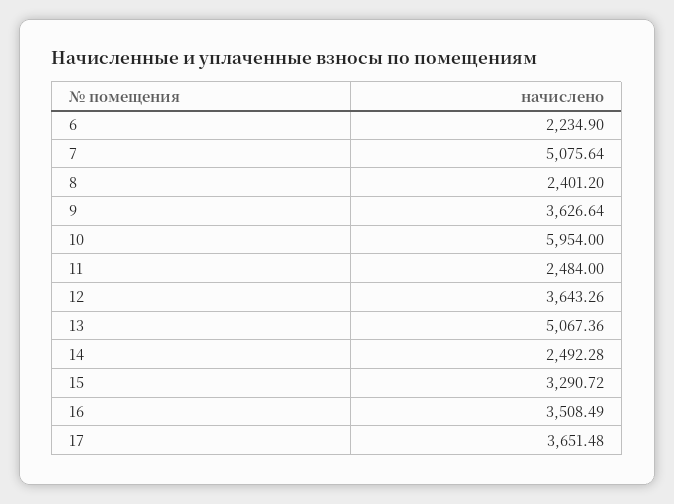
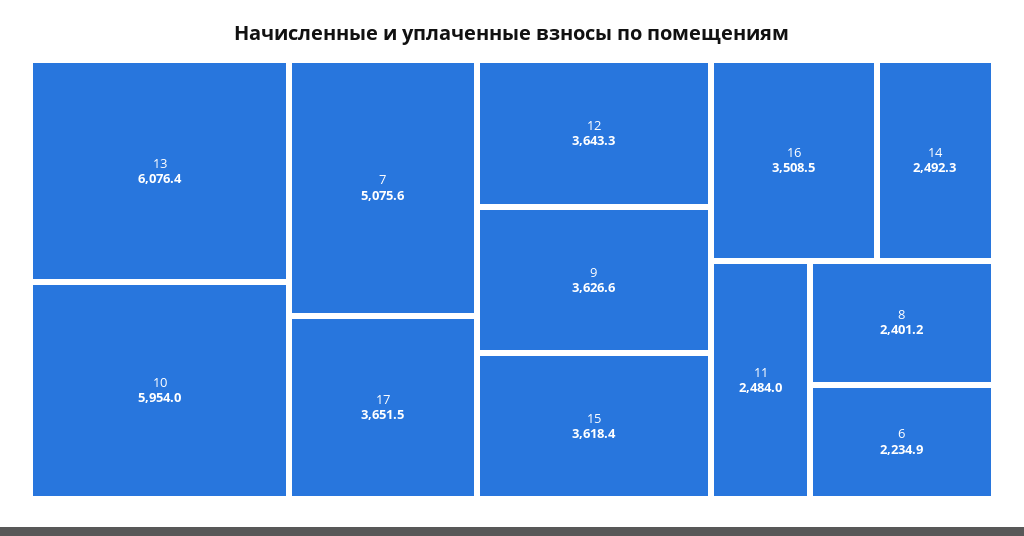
  {
    "6": 2234.9,
    "7": 5075.64,
    "8": 2401.2,
    "9": 3626.64,
    "10": 5954,
    "11": 2484,
    "12": 3643.26,
-   "13": 5067.36,
+   "13": 6076.4,
    "14": 2492.28,
-   "15": 3290.72,
+   "15": 3618.4,
    "16": 3508.49,
    "17": 3651.48
  }

